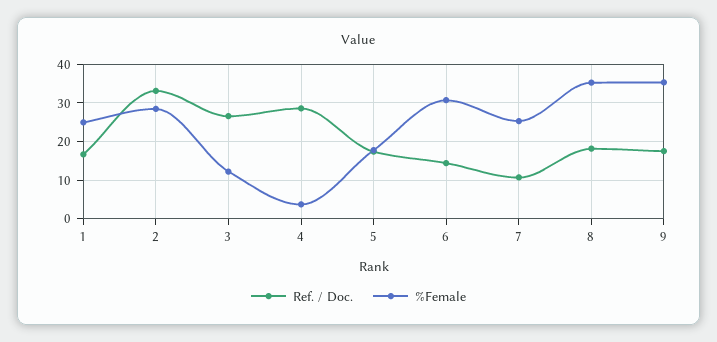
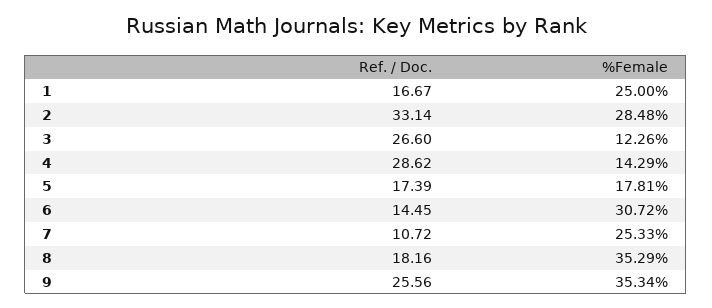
  {
    "Ref. / Doc.": {
      "1": 16.67,
      "2": 33.14,
      "3": 26.6,
      "4": 28.62,
      "5": 17.39,
      "6": 14.45,
      "7": 10.72,
      "8": 18.16,
-     "9": 18
+     "9": 25.56
    },
    "%Female": {
      "1": 25,
      "2": 28.48,
      "3": 12.26,
-     "4": 4,
+     "4": 14.29,
      "5": 17.81,
      "6": 30.72,
      "7": 25.33,
      "8": 35.29,
      "9": 35.34
    }
  }

